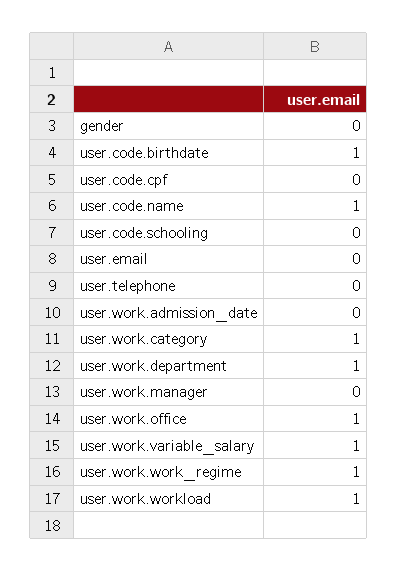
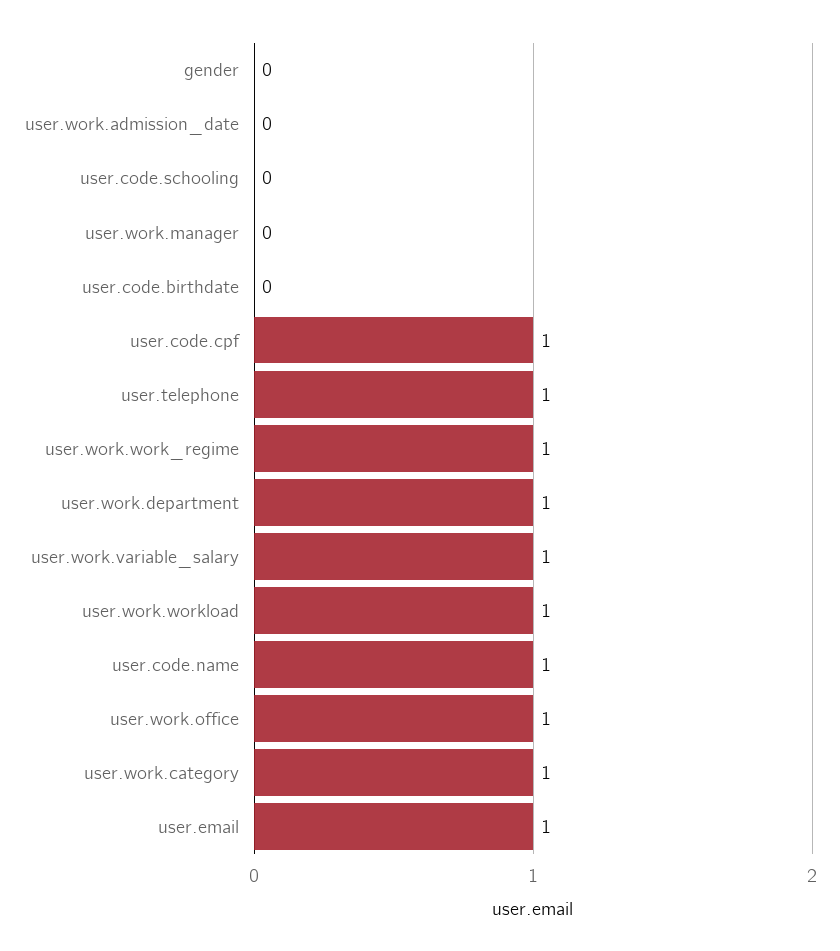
  {
    "gender": 0,
-   "user.code.birthdate": 1,
+   "user.code.birthdate": 0,
-   "user.code.cpf": 0,
+   "user.code.cpf": 1,
    "user.code.name": 1,
    "user.code.schooling": 0,
-   "user.email": 0,
+   "user.email": 1,
-   "user.telephone": 0,
+   "user.telephone": 1,
    "user.work.admission_date": 0,
    "user.work.category": 1,
    "user.work.department": 1,
    "user.work.manager": 0,
    "user.work.office": 1,
    "user.work.variable_salary": 1,
    "user.work.work_regime": 1,
    "user.work.workload": 1
  }

